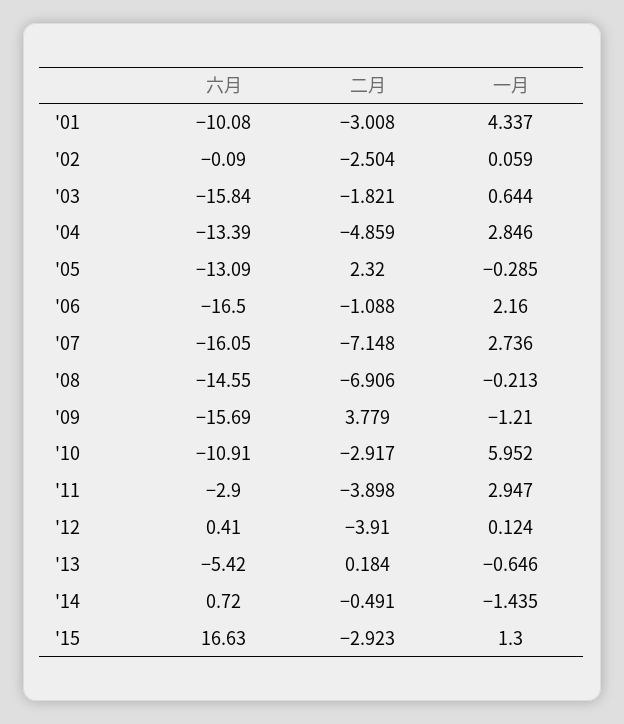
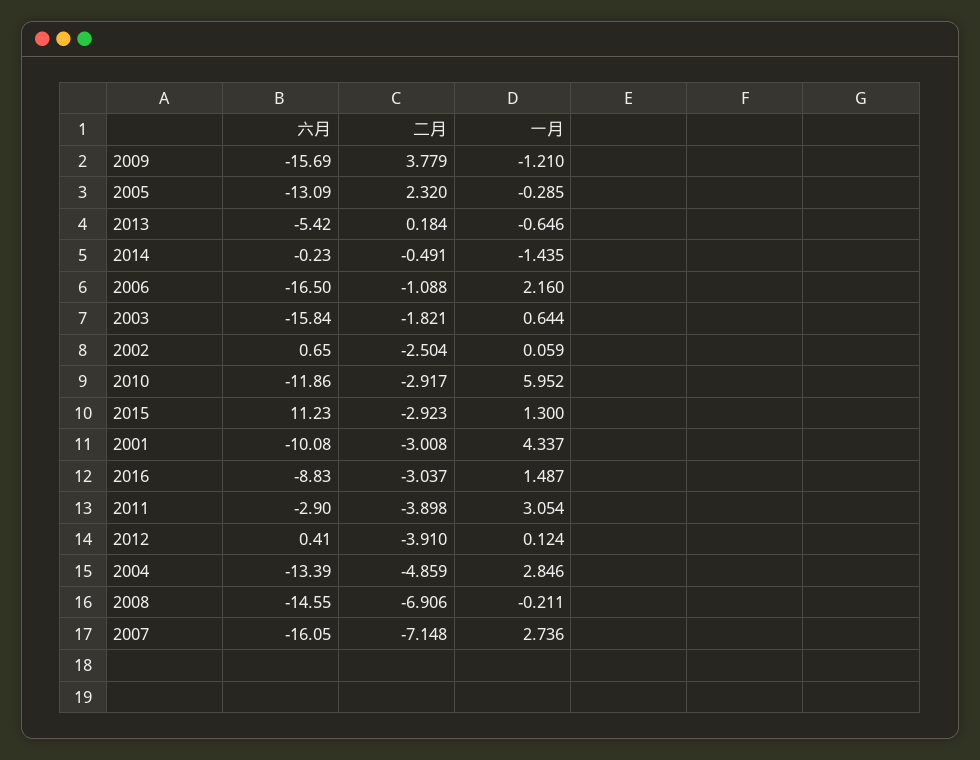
  {
    "六月": {
      "'01": -10.08,
-     "'02": -0.09,
+     "'02": 0.65,
      "'03": -15.84,
      "'04": -13.39,
      "'05": -13.09,
      "'06": -16.5,
      "'07": -16.05,
      "'08": -14.55,
      "'09": -15.69,
-     "'10": -10.91,
+     "'10": -11.86,
      "'11": -2.9,
      "'12": 0.41,
      "'13": -5.42,
-     "'14": 0.72,
+     "'14": -0.23,
-     "'15": 16.63
+     "'15": 11.23,
+     "2016": -8.83
    },
    "二月": {
      "'01": -3.008,
      "'02": -2.504,
      "'03": -1.821,
      "'04": -4.859,
      "'05": 2.32,
      "'06": -1.088,
      "'07": -7.148,
      "'08": -6.906,
      "'09": 3.779,
      "'10": -2.917,
      "'11": -3.898,
      "'12": -3.91,
      "'13": 0.184,
      "'14": -0.491,
-     "'15": -2.923
+     "'15": -2.923,
+     "2016": -3.037
    },
    "一月": {
      "'01": 4.337,
      "'02": 0.059,
      "'03": 0.644,
      "'04": 2.846,
      "'05": -0.285,
      "'06": 2.16,
      "'07": 2.736,
-     "'08": -0.213,
+     "'08": -0.211,
      "'09": -1.21,
      "'10": 5.952,
-     "'11": 2.947,
+     "'11": 3.054,
      "'12": 0.124,
      "'13": -0.646,
      "'14": -1.435,
-     "'15": 1.3
+     "'15": 1.3,
+     "2016": 1.487
    }
  }

